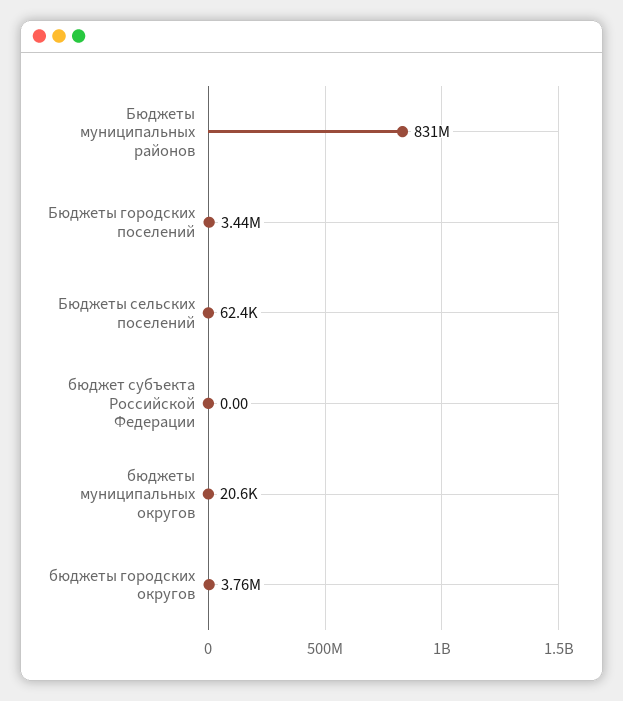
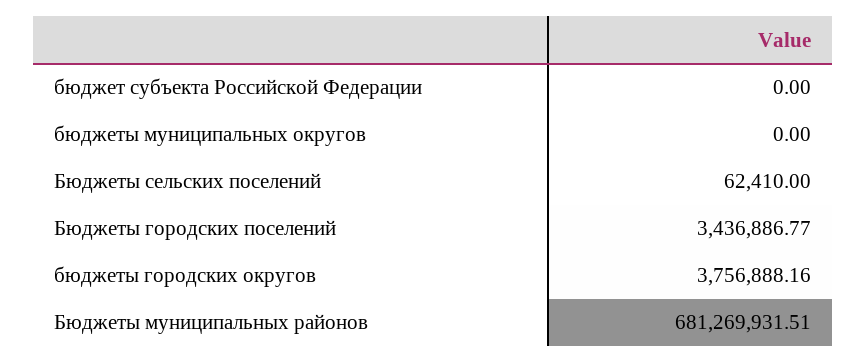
  {
-   "Бюджеты муниципальных районов": 831000000,
+   "Бюджеты муниципальных районов": 681269931.51,
    "Бюджеты городских поселений": 3436886.77,
    "Бюджеты сельских поселений": 62410,
    "бюджет субъекта Российской Федерации": 0,
-   "бюджеты муниципальных округов": 20600,
+   "бюджеты муниципальных округов": 0,
    "бюджеты городских округов": 3756888.16
  }

